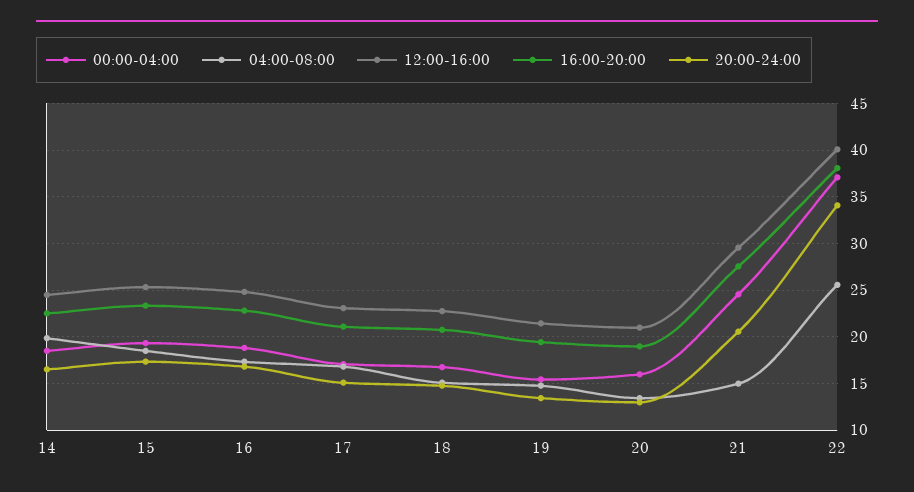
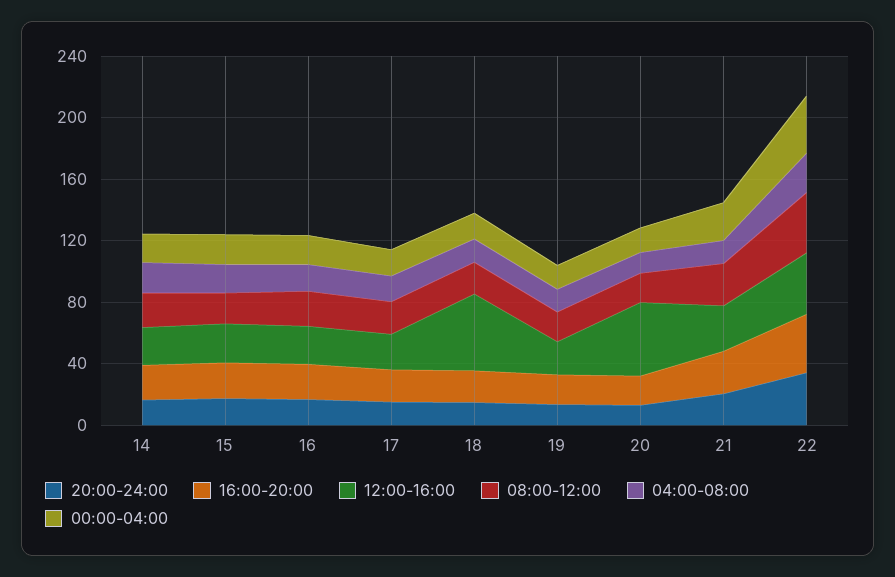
  {
    "00:00-04:00": {
      "14": 19,
      "15": 19,
      "16": 19,
      "17": 17,
      "18": 17,
      "19": 15,
      "20": 16,
      "21": 25,
      "22": 37
    },
    "04:00-08:00": {
      "14": 20,
      "15": 19,
      "16": 17,
      "17": 17,
      "18": 15,
      "19": 15,
      "20": 13,
      "21": 15,
      "22": 26
    },
    "12:00-16:00": {
      "14": 25,
      "15": 25,
      "16": 25,
      "17": 23,
-     "18": 23,
+     "18": 50,
      "19": 21,
-     "20": 21,
+     "20": 50,
      "21": 30,
      "22": 40
    },
    "16:00-20:00": {
      "14": 23,
      "15": 23,
      "16": 23,
      "17": 21,
      "18": 21,
      "19": 19,
      "20": 19,
      "21": 28,
      "22": 38
    },
    "20:00-24:00": {
      "14": 17,
      "15": 17,
      "16": 17,
      "17": 15,
      "18": 15,
      "19": 13,
      "20": 13,
      "21": 21,
      "22": 34
-   }
+   },
+   "08:00-12:00": {
+     "14": 20,
+     "15": 20,
+     "16": 20,
+     "17": 20,
+     "18": 20,
+     "19": 20,
+     "20": 20,
+     "21": 30,
+     "22": 40
+   }
  }

